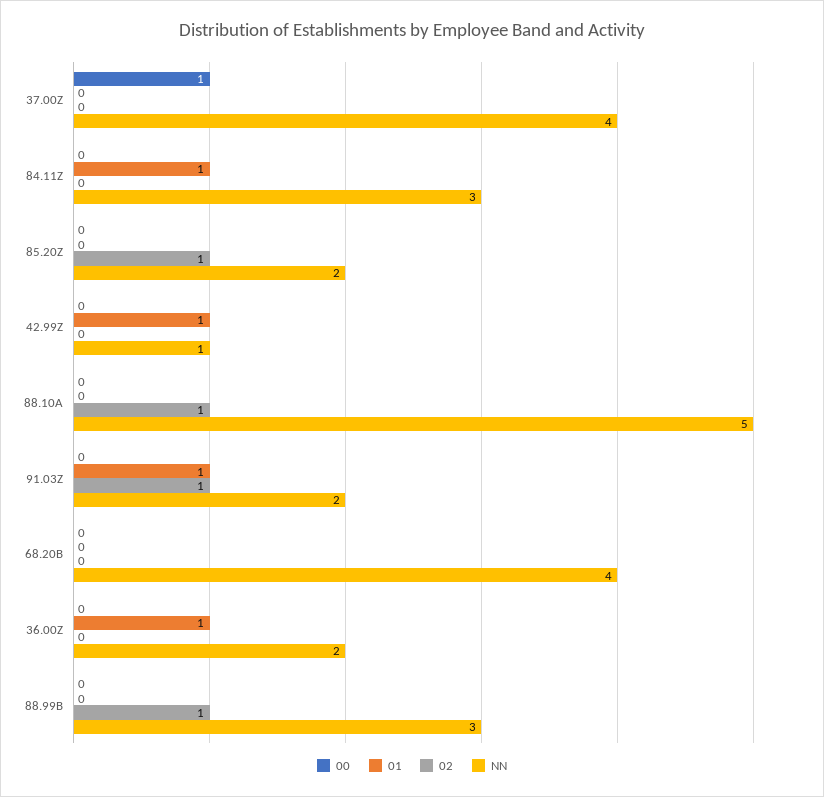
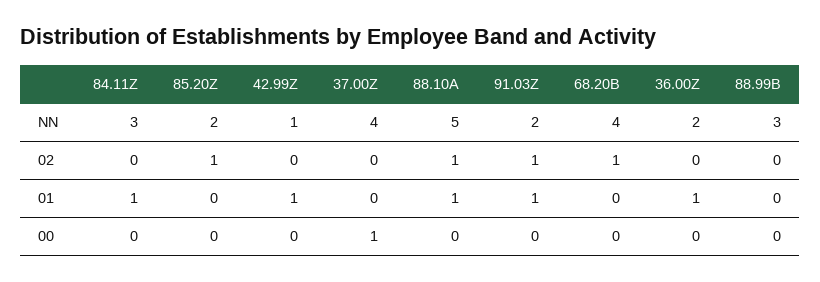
  {
    "00": {
      "37.00Z": 1,
      "84.11Z": 0,
      "85.20Z": 0,
      "42.99Z": 0,
      "88.10A": 0,
      "91.03Z": 0,
      "68.20B": 0,
      "36.00Z": 0,
      "88.99B": 0
    },
    "01": {
      "37.00Z": 0,
      "84.11Z": 1,
      "85.20Z": 0,
      "42.99Z": 1,
-     "88.10A": 0,
+     "88.10A": 1,
      "91.03Z": 1,
      "68.20B": 0,
      "36.00Z": 1,
      "88.99B": 0
    },
    "02": {
      "37.00Z": 0,
      "84.11Z": 0,
      "85.20Z": 1,
      "42.99Z": 0,
      "88.10A": 1,
      "91.03Z": 1,
-     "68.20B": 0,
+     "68.20B": 1,
      "36.00Z": 0,
-     "88.99B": 1
+     "88.99B": 0
    },
    "NN": {
      "37.00Z": 4,
      "84.11Z": 3,
      "85.20Z": 2,
      "42.99Z": 1,
      "88.10A": 5,
      "91.03Z": 2,
      "68.20B": 4,
      "36.00Z": 2,
      "88.99B": 3
    }
  }

